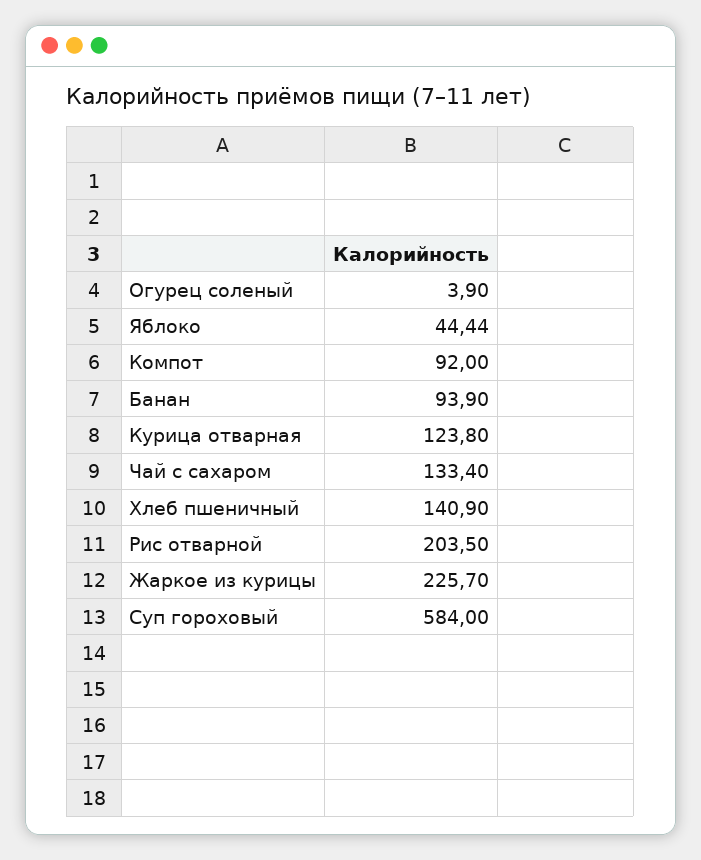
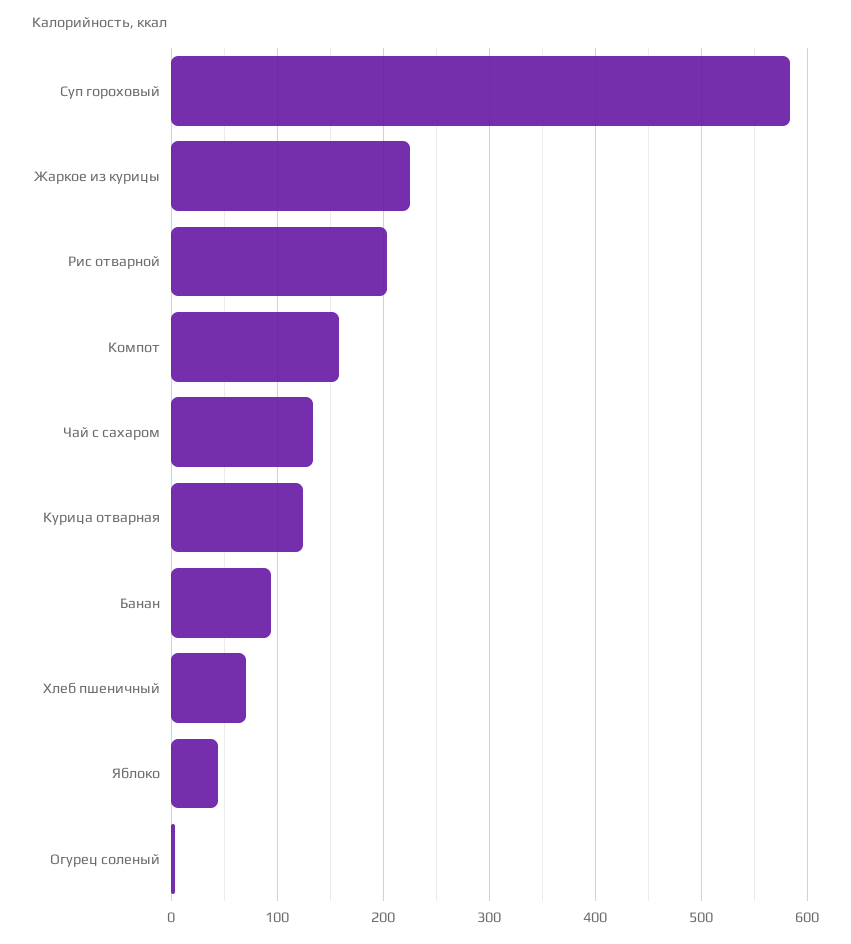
  {
    "Огурец соленый": 3.9,
    "Яблоко": 44.44,
-   "Компот": 92,
+   "Компот": 160,
    "Банан": 93.9,
    "Курица отварная": 123.8,
    "Чай с сахаром": 133.4,
-   "Хлеб пшеничный": 140.9,
+   "Хлеб пшеничный": 70,
    "Рис отварной": 203.5,
    "Жаркое из курицы": 225.7,
    "Суп гороховый": 584
  }

